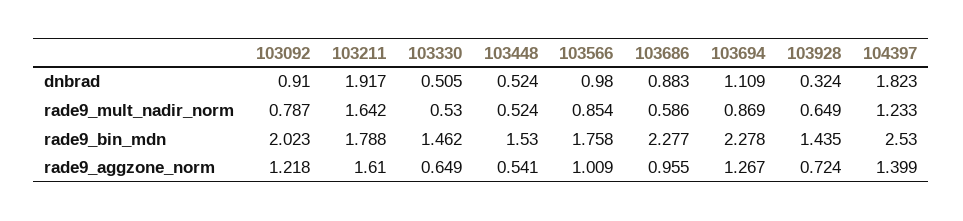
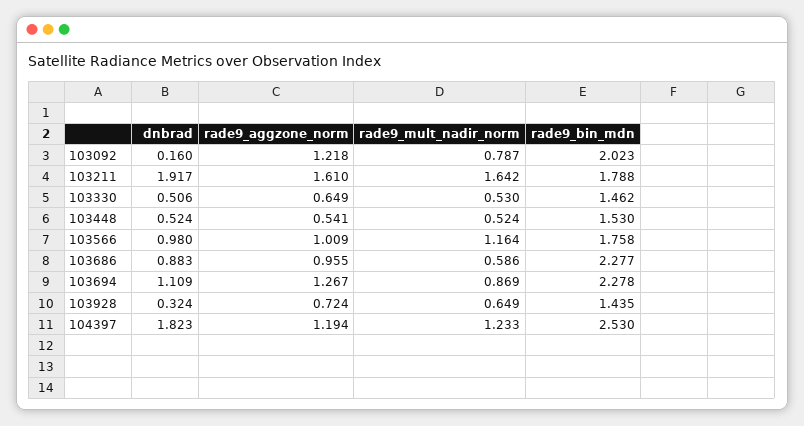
  {
    "103092": {
-     "dnbrad": 0.91,
+     "dnbrad": 0.16,
      "rade9_mult_nadir_norm": 0.787,
      "rade9_bin_mdn": 2.023,
      "rade9_aggzone_norm": 1.218
    },
    "103211": {
      "dnbrad": 1.917,
      "rade9_mult_nadir_norm": 1.642,
      "rade9_bin_mdn": 1.788,
      "rade9_aggzone_norm": 1.61
    },
    "103330": {
-     "dnbrad": 0.505,
+     "dnbrad": 0.506,
      "rade9_mult_nadir_norm": 0.53,
      "rade9_bin_mdn": 1.462,
      "rade9_aggzone_norm": 0.649
    },
    "103448": {
      "dnbrad": 0.524,
      "rade9_mult_nadir_norm": 0.524,
      "rade9_bin_mdn": 1.53,
      "rade9_aggzone_norm": 0.541
    },
    "103566": {
      "dnbrad": 0.98,
-     "rade9_mult_nadir_norm": 0.854,
+     "rade9_mult_nadir_norm": 1.164,
      "rade9_bin_mdn": 1.758,
      "rade9_aggzone_norm": 1.009
    },
    "103686": {
      "dnbrad": 0.883,
      "rade9_mult_nadir_norm": 0.586,
      "rade9_bin_mdn": 2.277,
      "rade9_aggzone_norm": 0.955
    },
    "103694": {
      "dnbrad": 1.109,
      "rade9_mult_nadir_norm": 0.869,
      "rade9_bin_mdn": 2.278,
      "rade9_aggzone_norm": 1.267
    },
    "103928": {
      "dnbrad": 0.324,
      "rade9_mult_nadir_norm": 0.649,
      "rade9_bin_mdn": 1.435,
      "rade9_aggzone_norm": 0.724
    },
    "104397": {
      "dnbrad": 1.823,
      "rade9_mult_nadir_norm": 1.233,
      "rade9_bin_mdn": 2.53,
-     "rade9_aggzone_norm": 1.399
+     "rade9_aggzone_norm": 1.194
    }
  }

